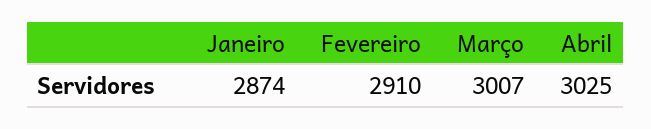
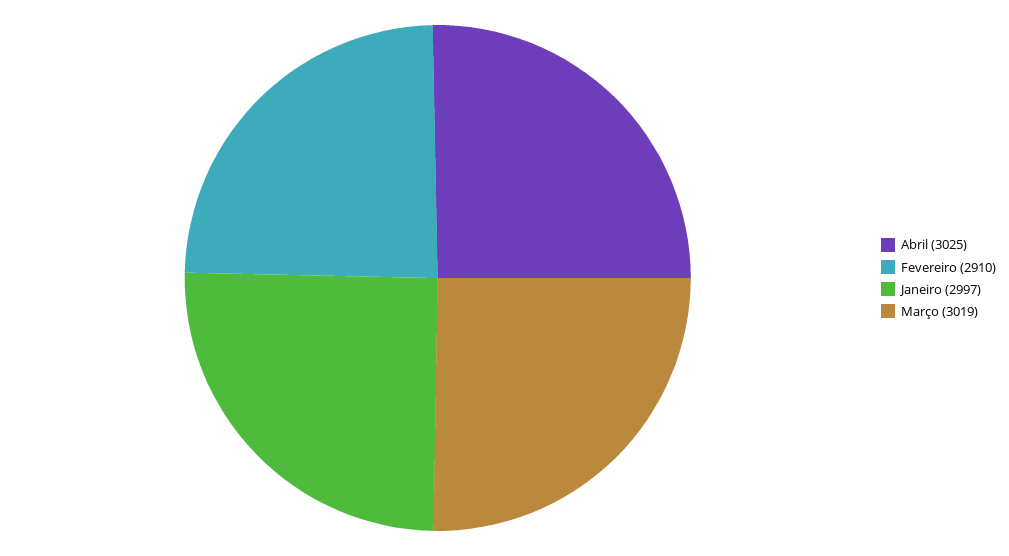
  {
-   "Janeiro": 2874,
+   "Janeiro": 2997,
    "Fevereiro": 2910,
-   "Março": 3007,
+   "Março": 3019,
    "Abril": 3025
  }

